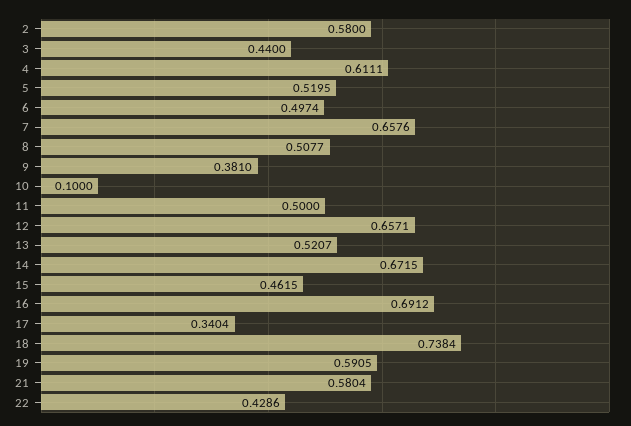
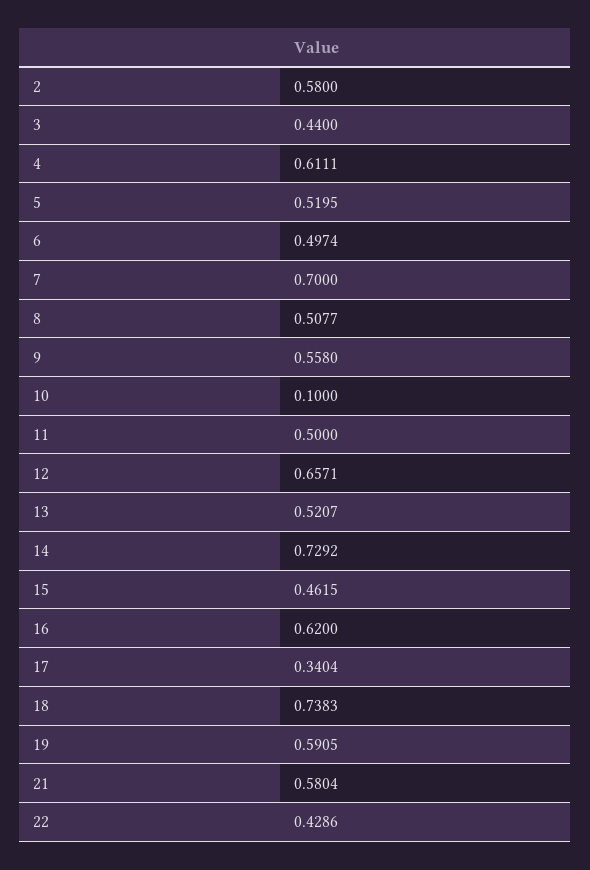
  {
    "2": 0.58,
    "3": 0.44,
    "4": 0.6111,
    "5": 0.5195,
    "6": 0.4974,
-   "7": 0.6576,
+   "7": 0.7,
    "8": 0.5077,
-   "9": 0.381,
+   "9": 0.558,
    "10": 0.1,
    "11": 0.5,
    "12": 0.6571,
    "13": 0.5207,
-   "14": 0.6715,
+   "14": 0.7292,
    "15": 0.4615,
-   "16": 0.6912,
+   "16": 0.62,
    "17": 0.3404,
-   "18": 0.7384,
+   "18": 0.7383,
    "19": 0.5905,
    "21": 0.5804,
    "22": 0.4286
  }

